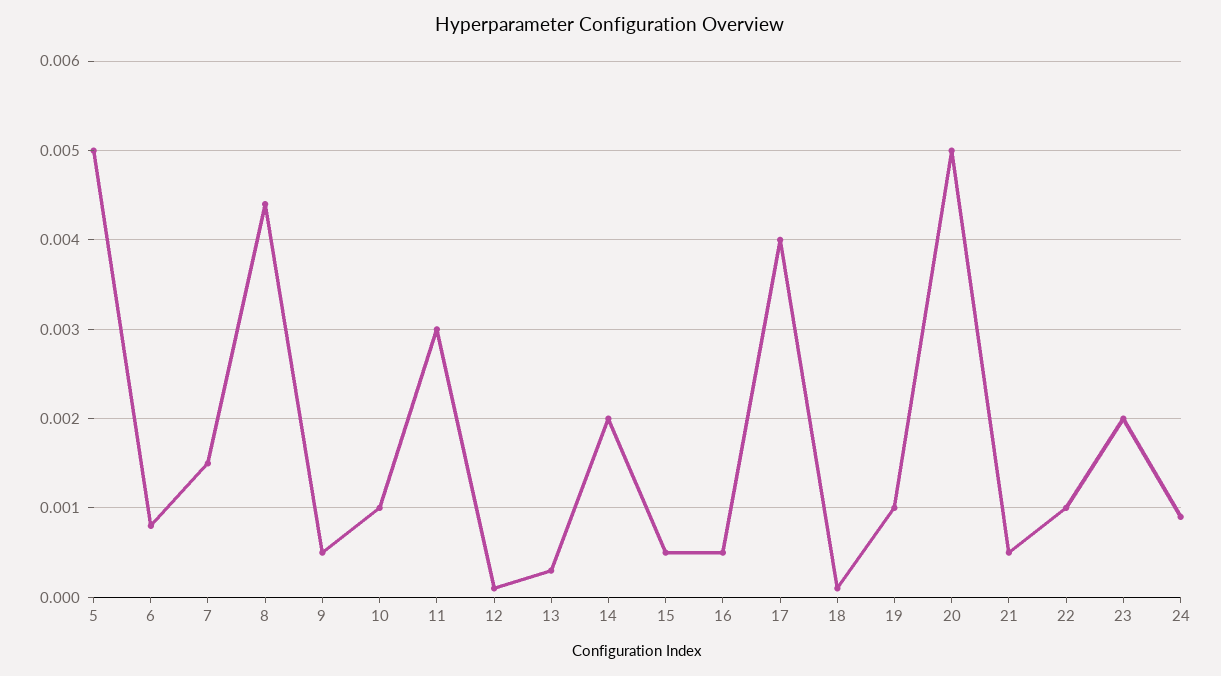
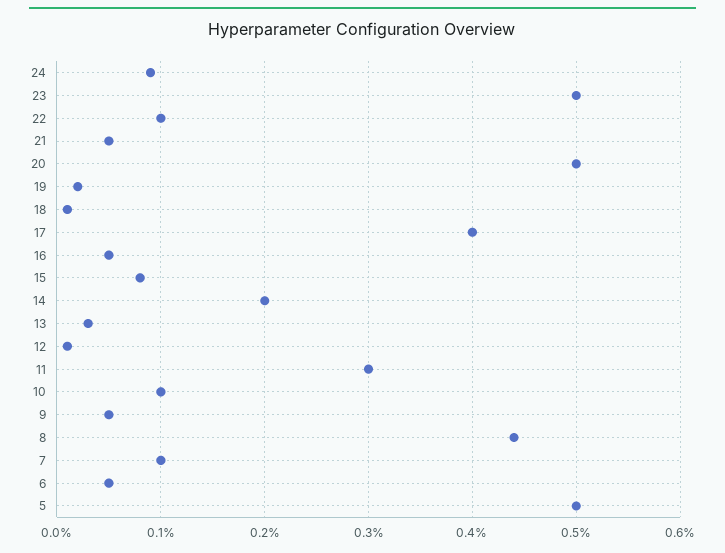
  {
    "5": 0.005,
-   "6": 0.0008,
+   "6": 0.0005,
-   "7": 0.0015,
+   "7": 0.001,
    "8": 0.0044,
    "9": 0.0005,
    "10": 0.001,
    "11": 0.003,
    "12": 0.0001,
    "13": 0.0003,
    "14": 0.002,
-   "15": 0.0005,
+   "15": 0.0008,
    "16": 0.0005,
    "17": 0.004,
    "18": 0.0001,
-   "19": 0.001,
+   "19": 0.0002,
    "20": 0.005,
    "21": 0.0005,
    "22": 0.001,
-   "23": 0.002,
+   "23": 0.005,
    "24": 0.0009
  }

